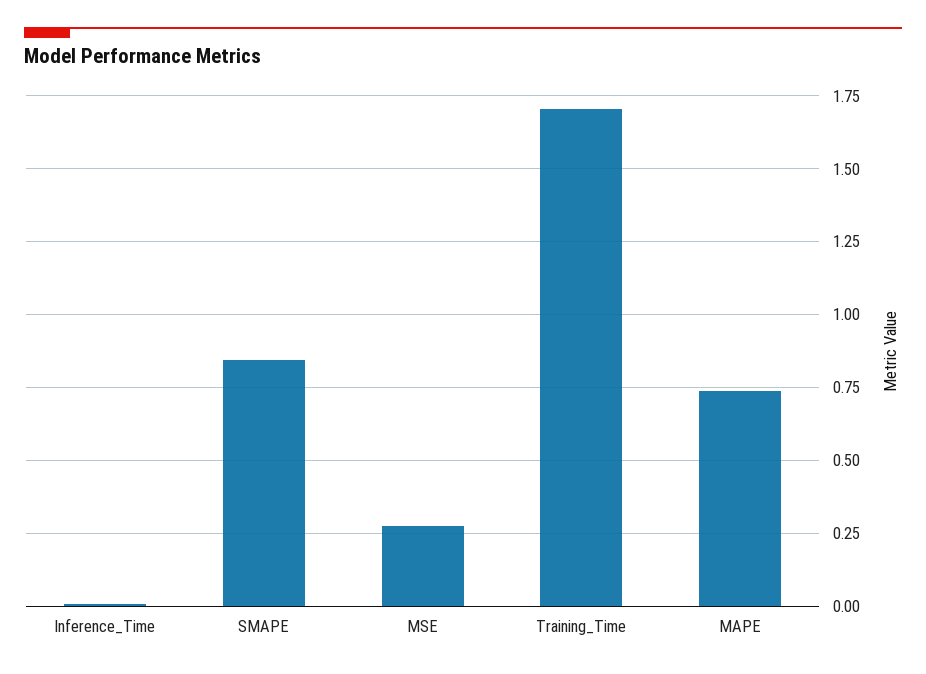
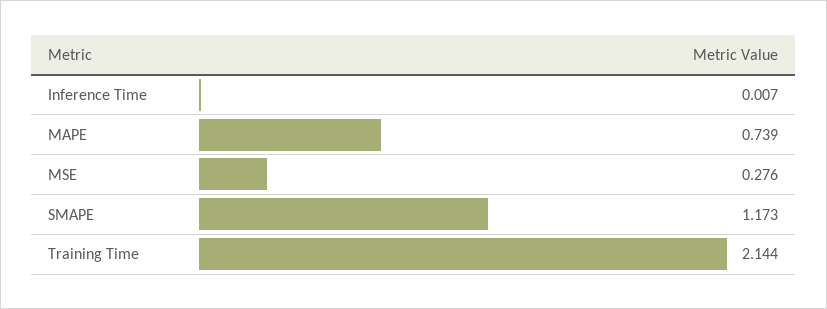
  {
    "Inference_Time": 0.007,
-   "SMAPE": 0.85,
+   "SMAPE": 1.173,
    "MSE": 0.276,
-   "Training_Time": 1.7,
+   "Training_Time": 2.144,
    "MAPE": 0.739
  }

